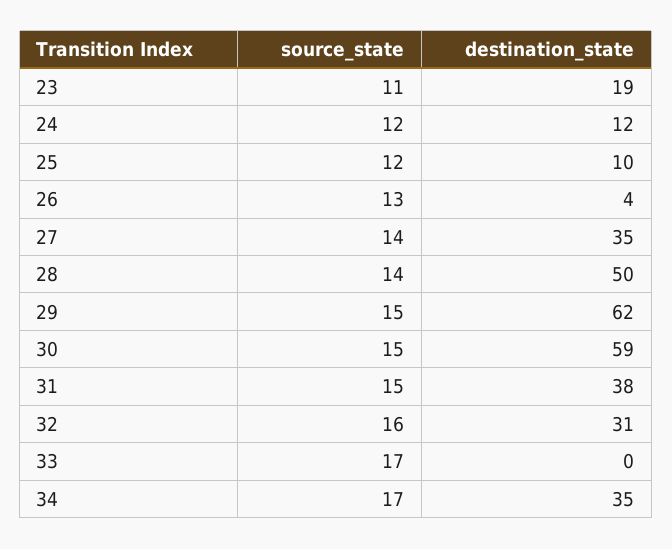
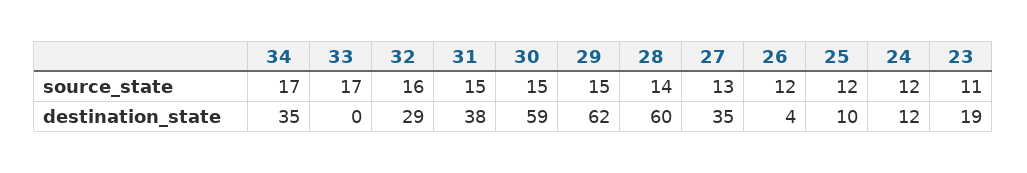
  {
    "source_state": {
      "23": 11,
      "24": 12,
      "25": 12,
-     "26": 13,
+     "26": 12,
-     "27": 14,
+     "27": 13,
      "28": 14,
      "29": 15,
      "30": 15,
      "31": 15,
      "32": 16,
      "33": 17,
      "34": 17
    },
    "destination_state": {
      "23": 19,
      "24": 12,
      "25": 10,
      "26": 4,
      "27": 35,
-     "28": 50,
+     "28": 60,
      "29": 62,
      "30": 59,
      "31": 38,
-     "32": 31,
+     "32": 29,
      "33": 0,
      "34": 35
    }
  }

